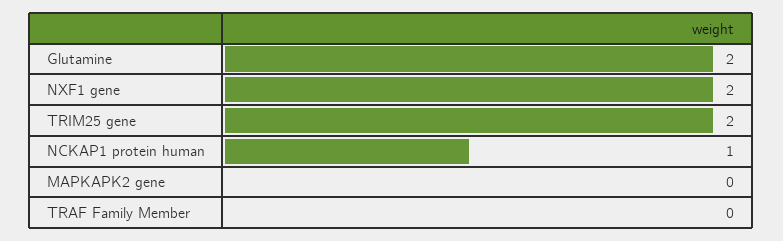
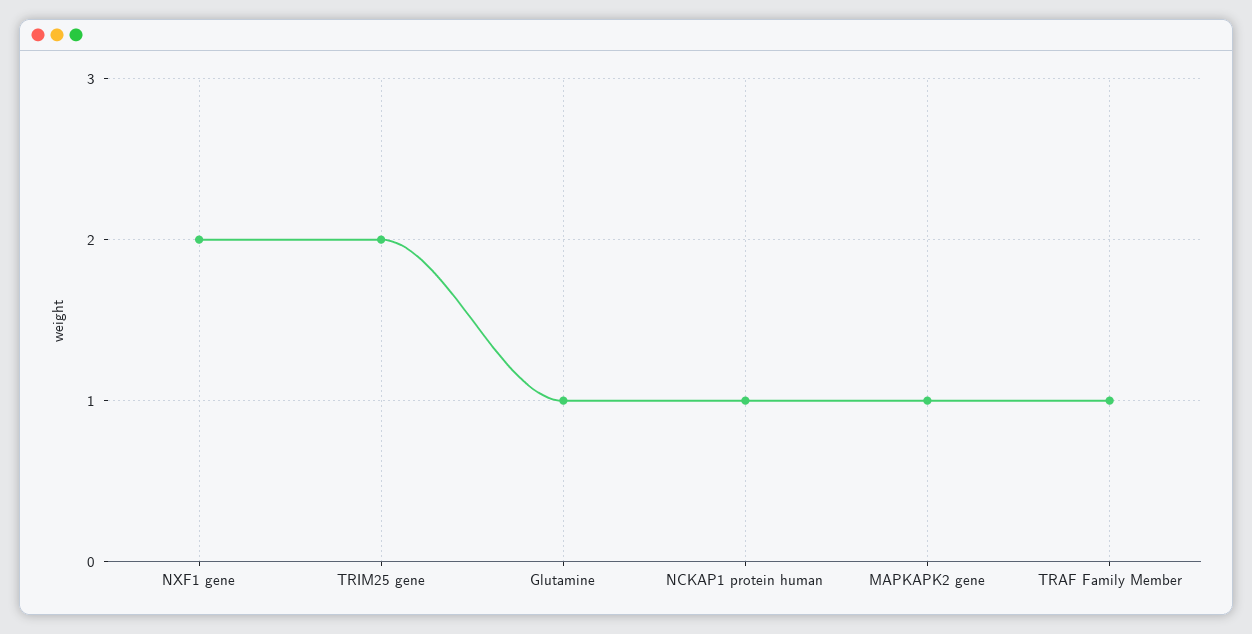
  {
-   "Glutamine": 2,
+   "Glutamine": 1,
    "NXF1 gene": 2,
    "TRIM25 gene": 2,
    "NCKAP1 protein human": 1,
-   "MAPKAPK2 gene": 0,
+   "MAPKAPK2 gene": 1,
-   "TRAF Family Member": 0
+   "TRAF Family Member": 1
  }

